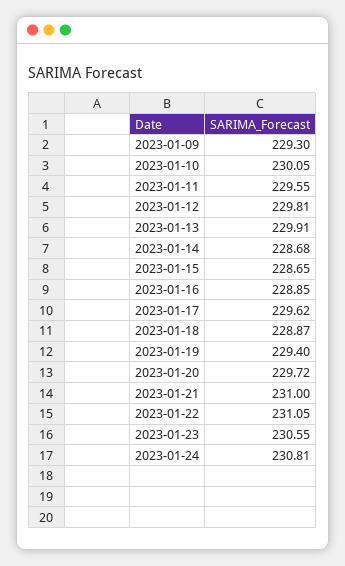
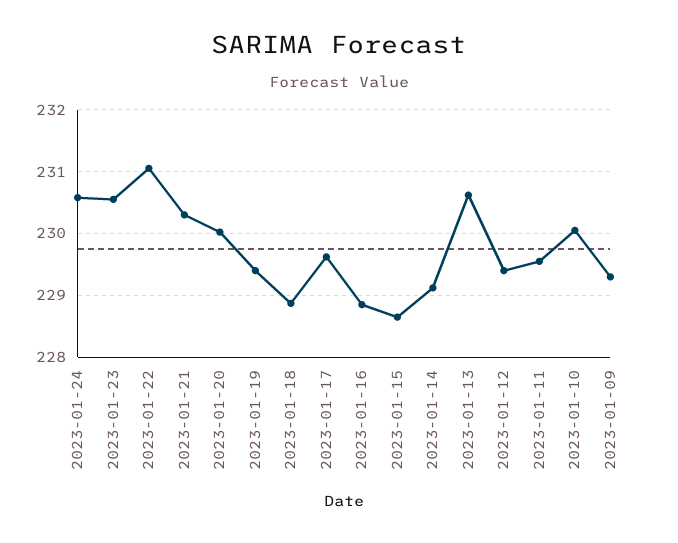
  {
    "2023-01-09": 229.3,
    "2023-01-10": 230.05,
    "2023-01-11": 229.55,
-   "2023-01-12": 229.81,
+   "2023-01-12": 229.4,
-   "2023-01-13": 229.91,
+   "2023-01-13": 230.6,
-   "2023-01-14": 228.68,
+   "2023-01-14": 229.1,
    "2023-01-15": 228.65,
    "2023-01-16": 228.85,
    "2023-01-17": 229.62,
    "2023-01-18": 228.87,
    "2023-01-19": 229.4,
-   "2023-01-20": 229.72,
+   "2023-01-20": 230,
-   "2023-01-21": 231,
+   "2023-01-21": 230.3,
    "2023-01-22": 231.05,
    "2023-01-23": 230.55,
-   "2023-01-24": 230.81
+   "2023-01-24": 230.6
  }

